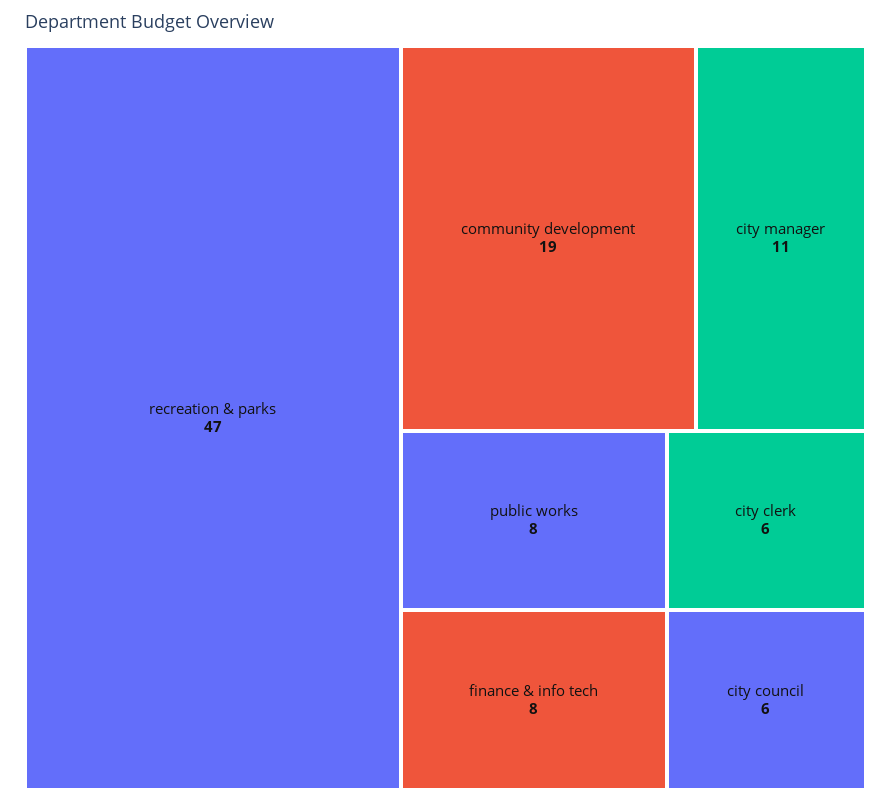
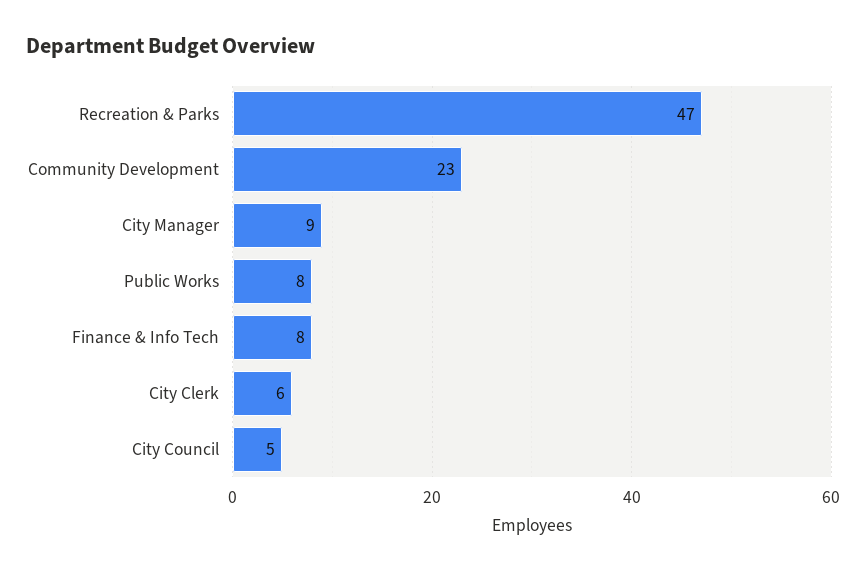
  {
    "recreation & parks": 47,
-   "community development": 19,
+   "community development": 23,
-   "city manager": 11,
+   "city manager": 9,
    "public works": 8,
    "finance & info tech": 8,
    "city clerk": 6,
-   "city council": 6
+   "city council": 5
  }

